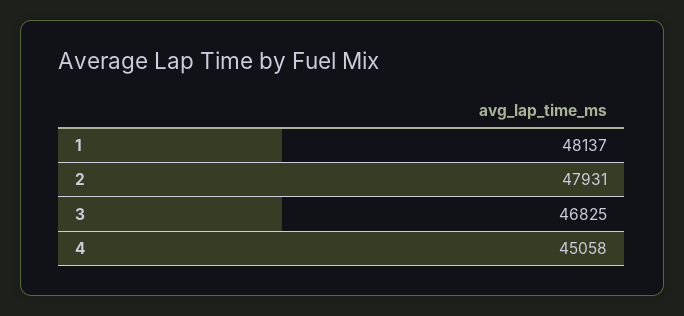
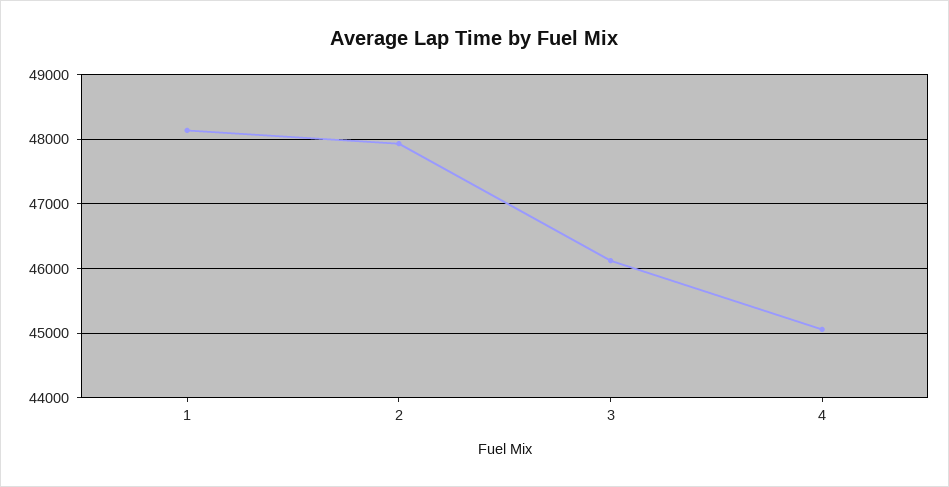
  {
    "1": 48137,
    "2": 47931,
-   "3": 46825,
+   "3": 46100,
    "4": 45058
  }

